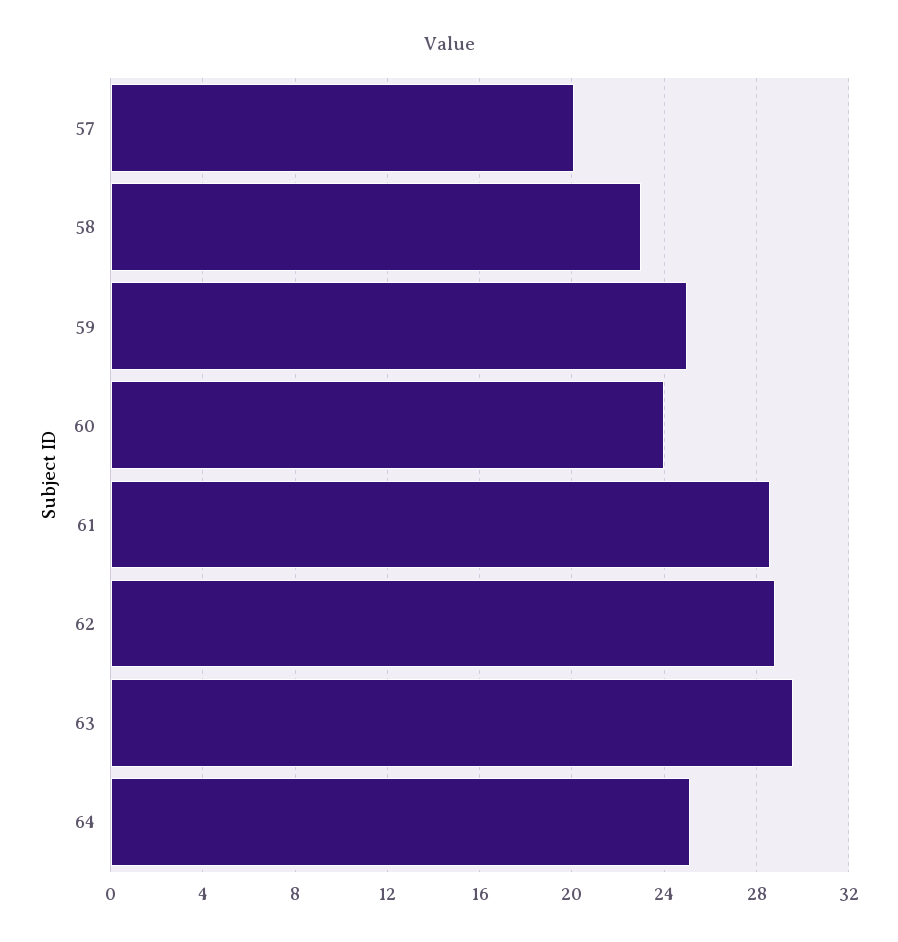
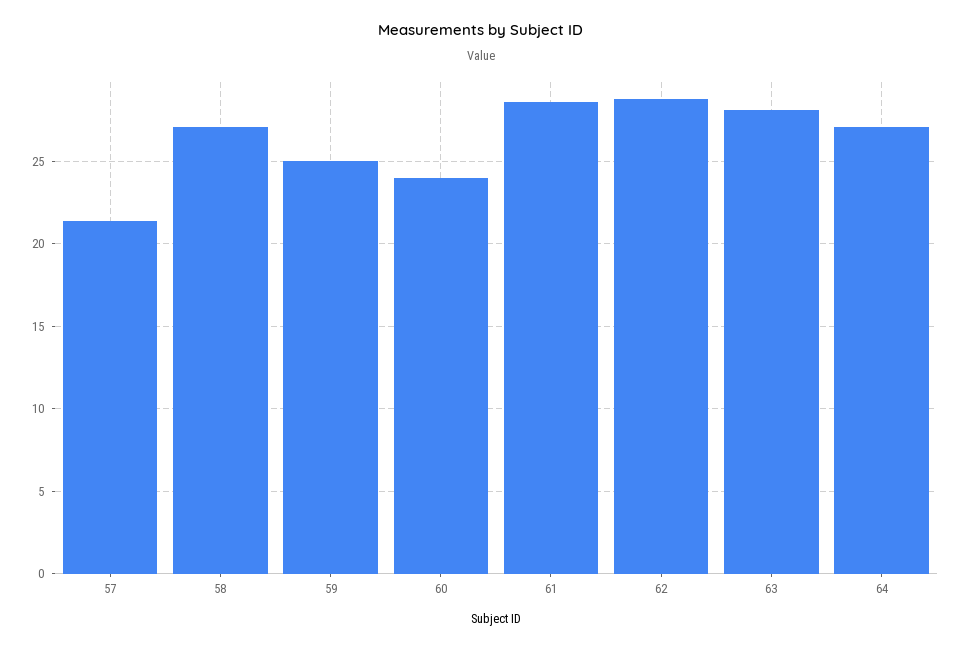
  {
-   "57": 20,
+   "57": 21.5,
-   "58": 23,
+   "58": 27,
    "59": 25,
    "60": 24,
    "61": 28.5,
    "62": 29,
-   "63": 29.5,
+   "63": 28,
-   "64": 25
+   "64": 27
  }

